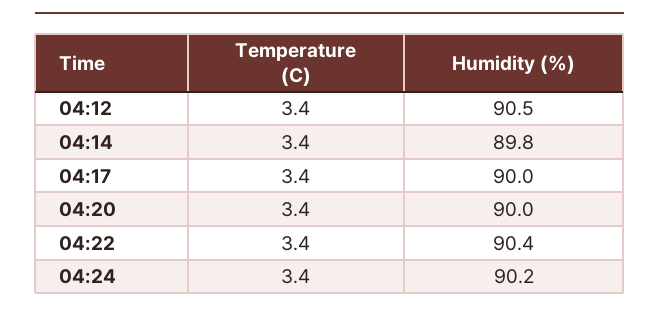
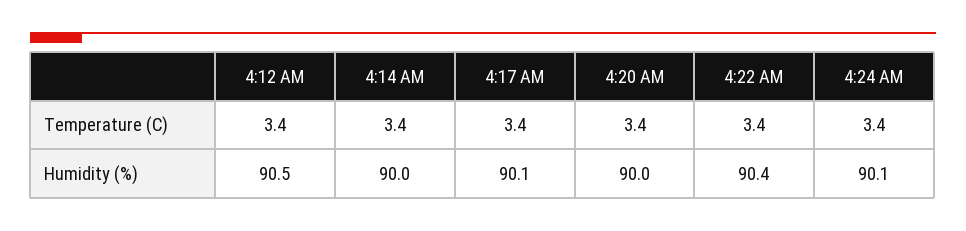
  {
    "Temperature (C)": {
      "04:12": 3.4,
      "04:14": 3.4,
      "04:17": 3.4,
      "04:20": 3.4,
      "04:22": 3.4,
      "04:24": 3.4
    },
    "Humidity (%)": {
      "04:12": 90.5,
-     "04:14": 89.8,
+     "04:14": 90,
-     "04:17": 90,
+     "04:17": 90.1,
      "04:20": 90,
      "04:22": 90.4,
-     "04:24": 90.2
+     "04:24": 90.1
    }
  }

